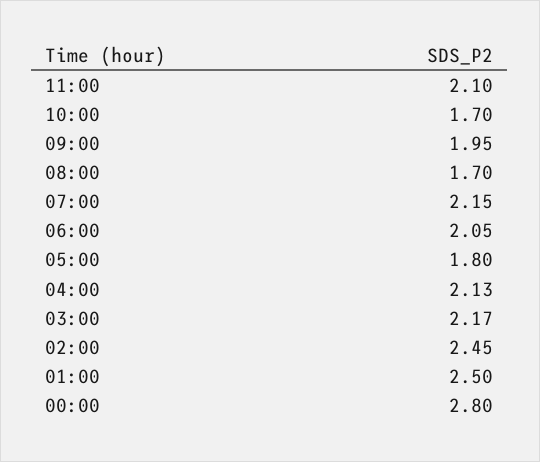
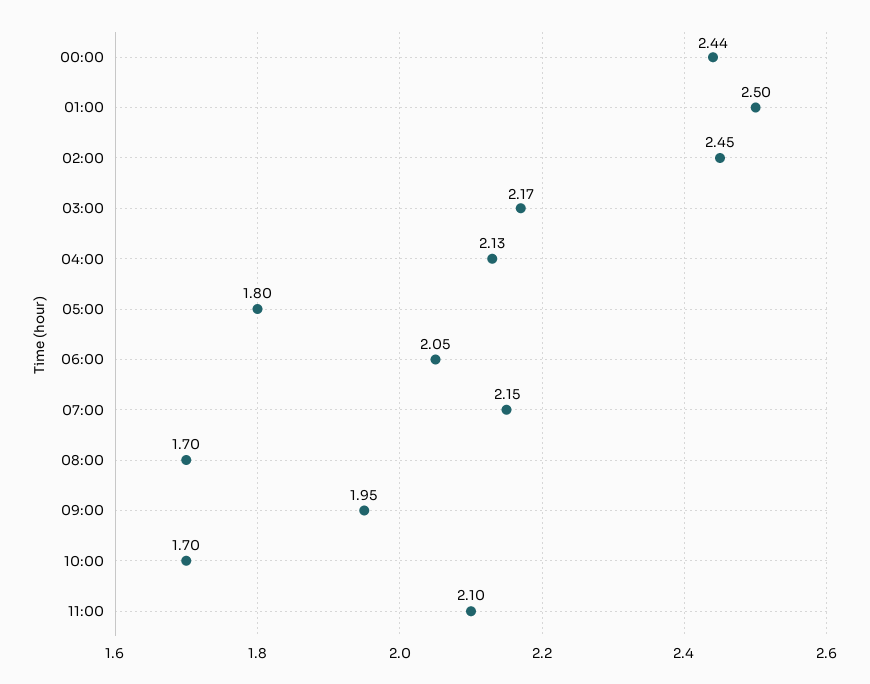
  {
    "11:00": 2.1,
    "10:00": 1.7,
    "09:00": 1.95,
    "08:00": 1.7,
    "07:00": 2.15,
    "06:00": 2.05,
    "05:00": 1.8,
    "04:00": 2.13,
    "03:00": 2.17,
    "02:00": 2.45,
    "01:00": 2.5,
-   "00:00": 2.8
+   "00:00": 2.44
  }

